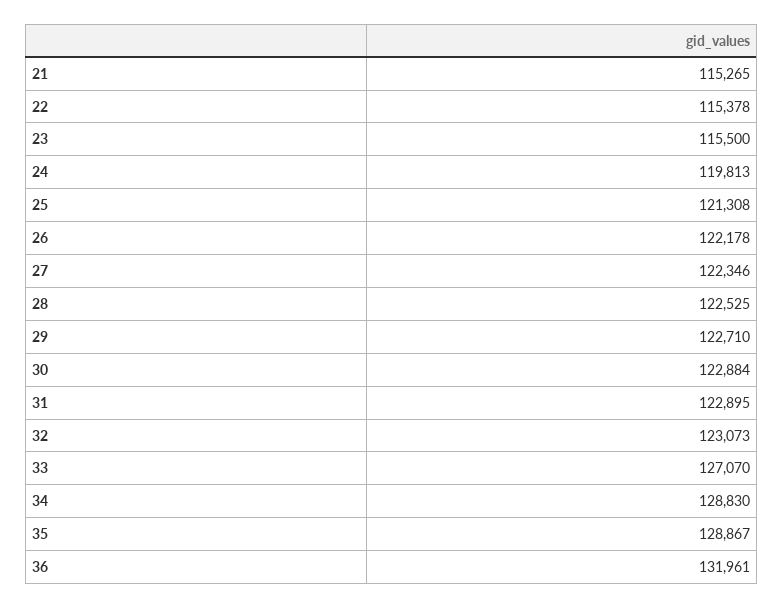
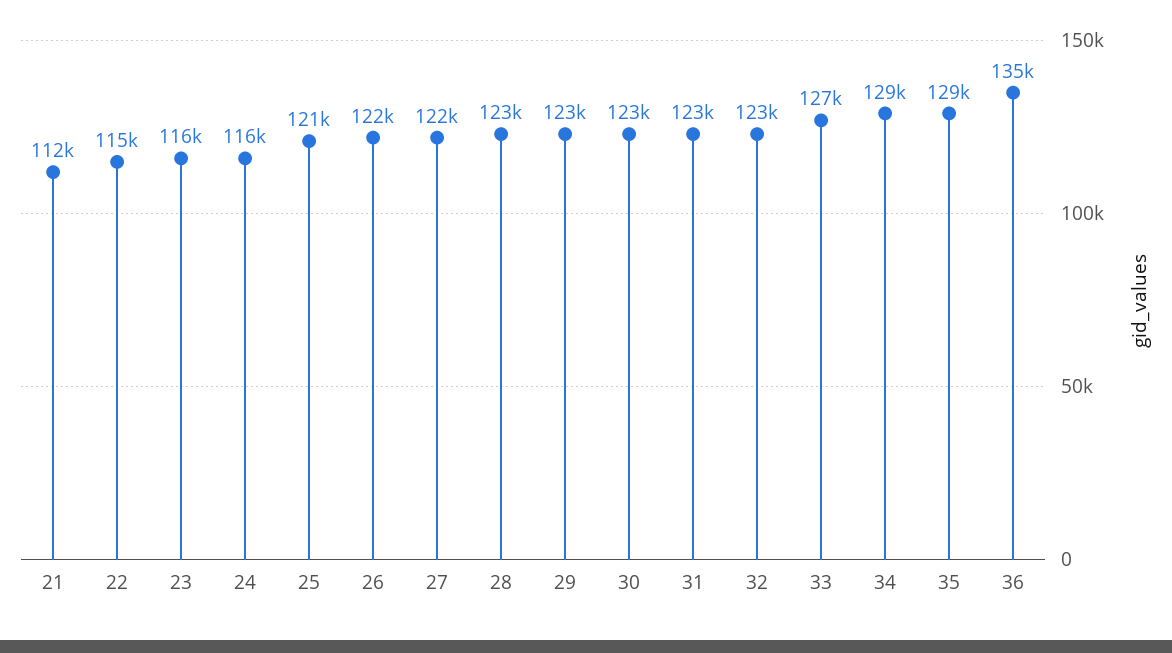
  {
-   "21": 115265,
+   "21": 112000,
    "22": 115378,
    "23": 115500,
-   "24": 119813,
+   "24": 116000,
    "25": 121308,
    "26": 122178,
    "27": 122346,
    "28": 122525,
    "29": 122710,
    "30": 122884,
    "31": 122895,
    "32": 123073,
    "33": 127070,
    "34": 128830,
    "35": 128867,
-   "36": 131961
+   "36": 135000
  }

